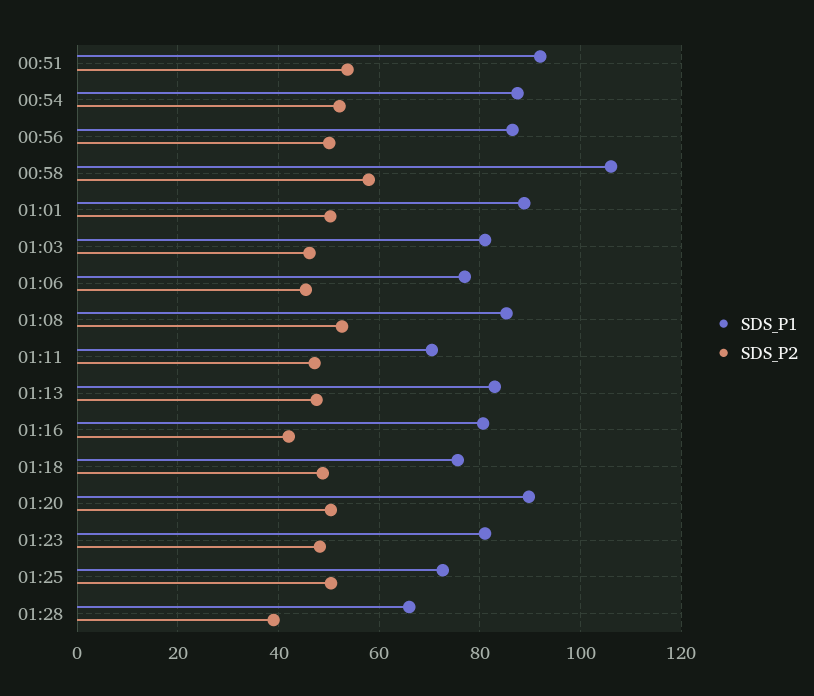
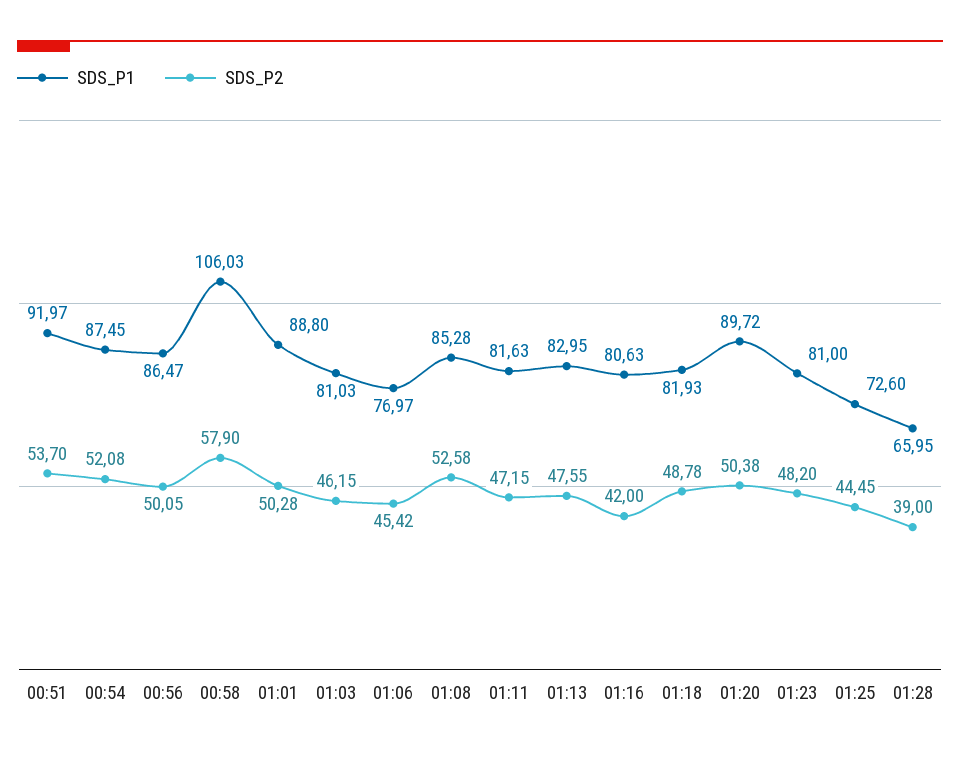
  {
    "SDS_P1": {
      "00:51": 91.97,
      "00:54": 87.45,
      "00:56": 86.47,
      "00:58": 106.03,
      "01:01": 88.8,
      "01:03": 81.03,
      "01:06": 76.97,
      "01:08": 85.28,
-     "01:11": 70,
+     "01:11": 81.63,
      "01:13": 82.95,
      "01:16": 80.63,
-     "01:18": 76,
+     "01:18": 81.93,
      "01:20": 89.72,
      "01:23": 81,
      "01:25": 72.6,
      "01:28": 65.95
    },
    "SDS_P2": {
      "00:51": 53.7,
      "00:54": 52.08,
      "00:56": 50.05,
      "00:58": 57.9,
      "01:01": 50.28,
      "01:03": 46.15,
      "01:06": 45.42,
      "01:08": 52.58,
      "01:11": 47.15,
      "01:13": 47.55,
      "01:16": 42,
      "01:18": 48.78,
      "01:20": 50.38,
      "01:23": 48.2,
-     "01:25": 50,
+     "01:25": 44.45,
      "01:28": 39
    }
  }

